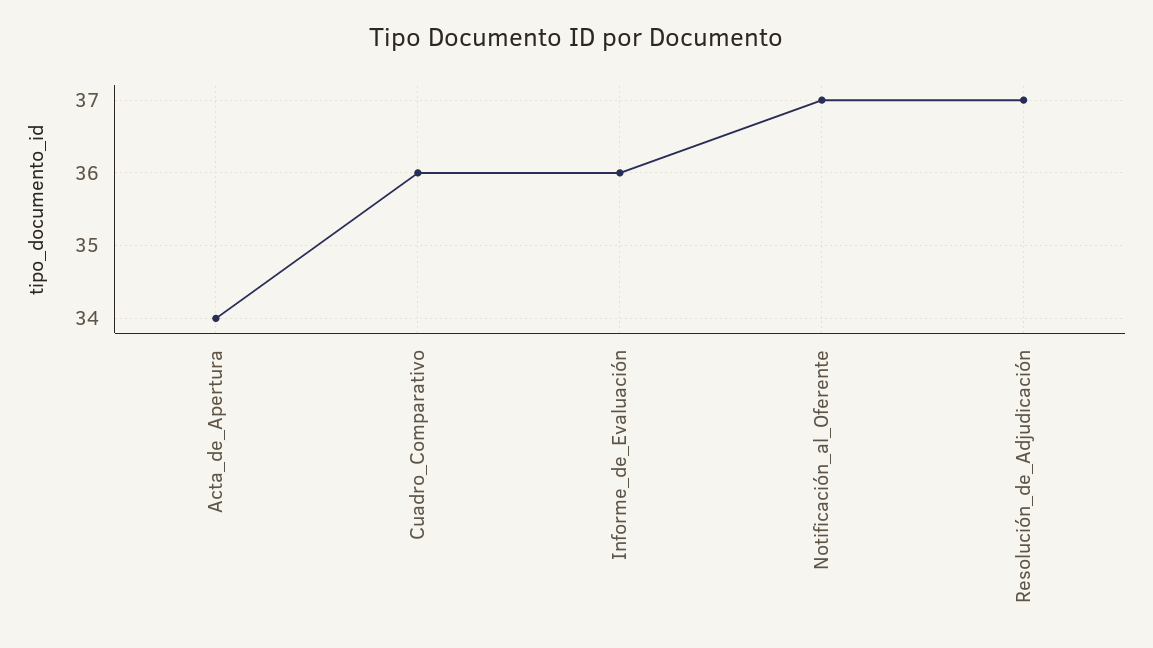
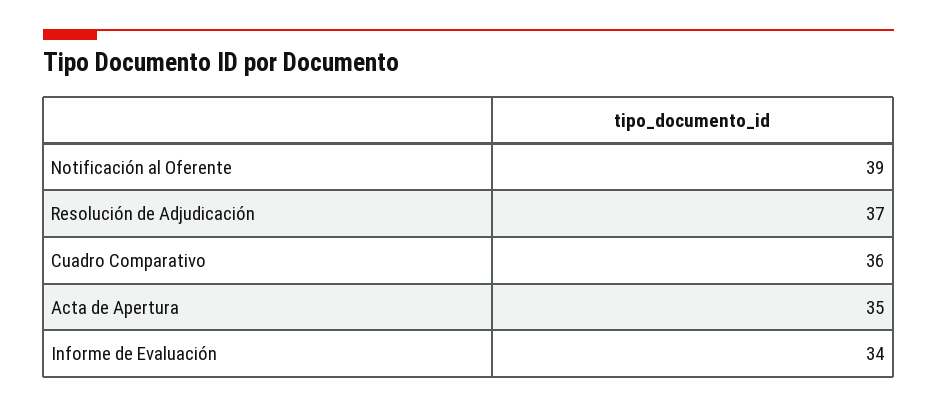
  {
-   "Acta_de_Apertura": 34,
+   "Acta_de_Apertura": 35,
    "Cuadro_Comparativo": 36,
-   "Informe_de_Evaluación": 36,
+   "Informe_de_Evaluación": 34,
-   "Notificación_al_Oferente": 37,
+   "Notificación_al_Oferente": 39,
    "Resolución_de_Adjudicación": 37
  }

